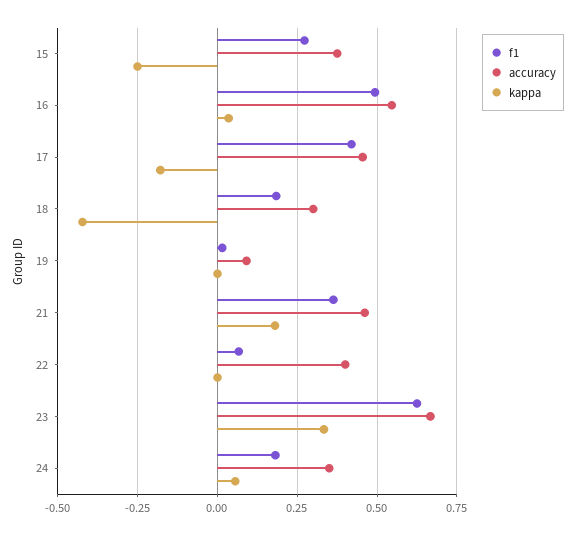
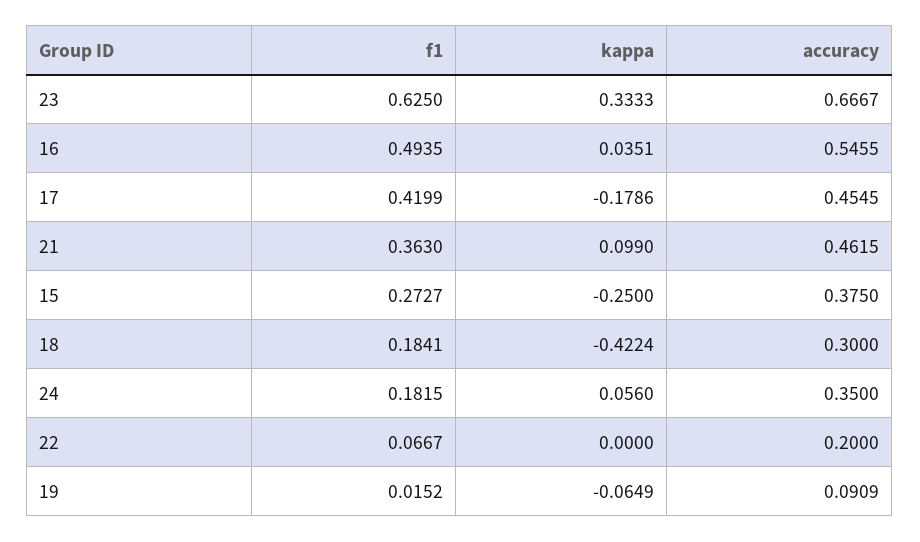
  {
    "f1": {
      "15": 0.2727,
      "16": 0.4935,
      "17": 0.4199,
      "18": 0.1841,
      "19": 0.0152,
      "21": 0.363,
      "22": 0.0667,
      "23": 0.625,
      "24": 0.1815
    },
    "accuracy": {
      "15": 0.375,
      "16": 0.5455,
      "17": 0.4545,
      "18": 0.3,
      "19": 0.0909,
      "21": 0.4615,
-     "22": 0.4,
+     "22": 0.2,
      "23": 0.6667,
      "24": 0.35
    },
    "kappa": {
      "15": -0.25,
      "16": 0.0351,
      "17": -0.1786,
      "18": -0.4224,
-     "19": 0,
+     "19": -0.0649,
-     "21": 0.175,
+     "21": 0.099,
      "22": 0,
      "23": 0.3333,
      "24": 0.056
    }
  }

